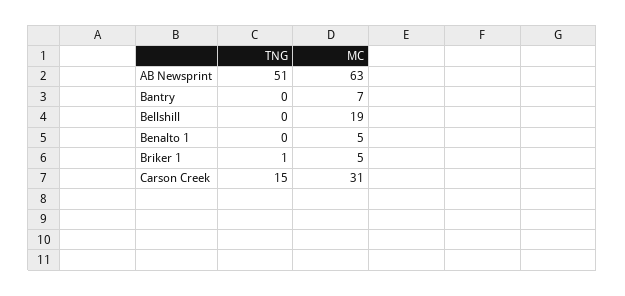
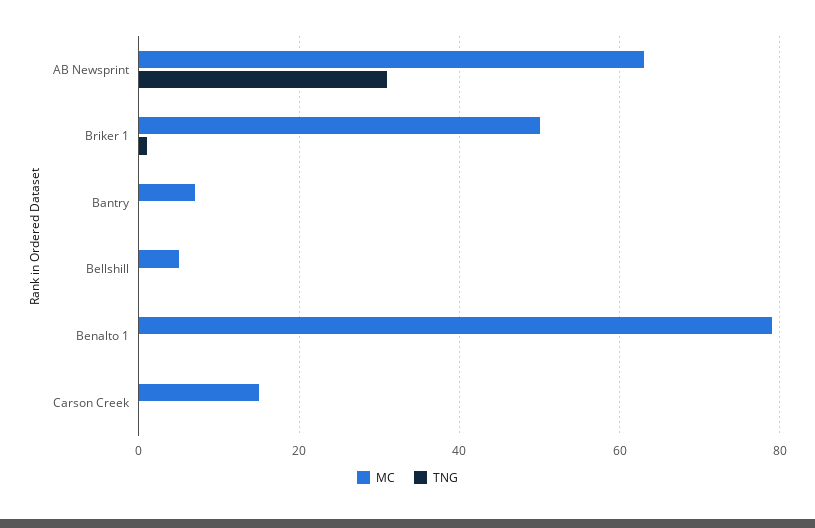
  {
    "TNG": {
-     "AB Newsprint": 51,
+     "AB Newsprint": 30,
      "Bantry": 0,
      "Bellshill": 0,
      "Benalto 1": 0,
      "Briker 1": 1,
-     "Carson Creek": 15
+     "Carson Creek": 0
    },
    "MC": {
      "AB Newsprint": 63,
      "Bantry": 7,
-     "Bellshill": 19,
+     "Bellshill": 5,
-     "Benalto 1": 5,
+     "Benalto 1": 80,
-     "Briker 1": 5,
+     "Briker 1": 50,
-     "Carson Creek": 31
+     "Carson Creek": 15
    }
  }

